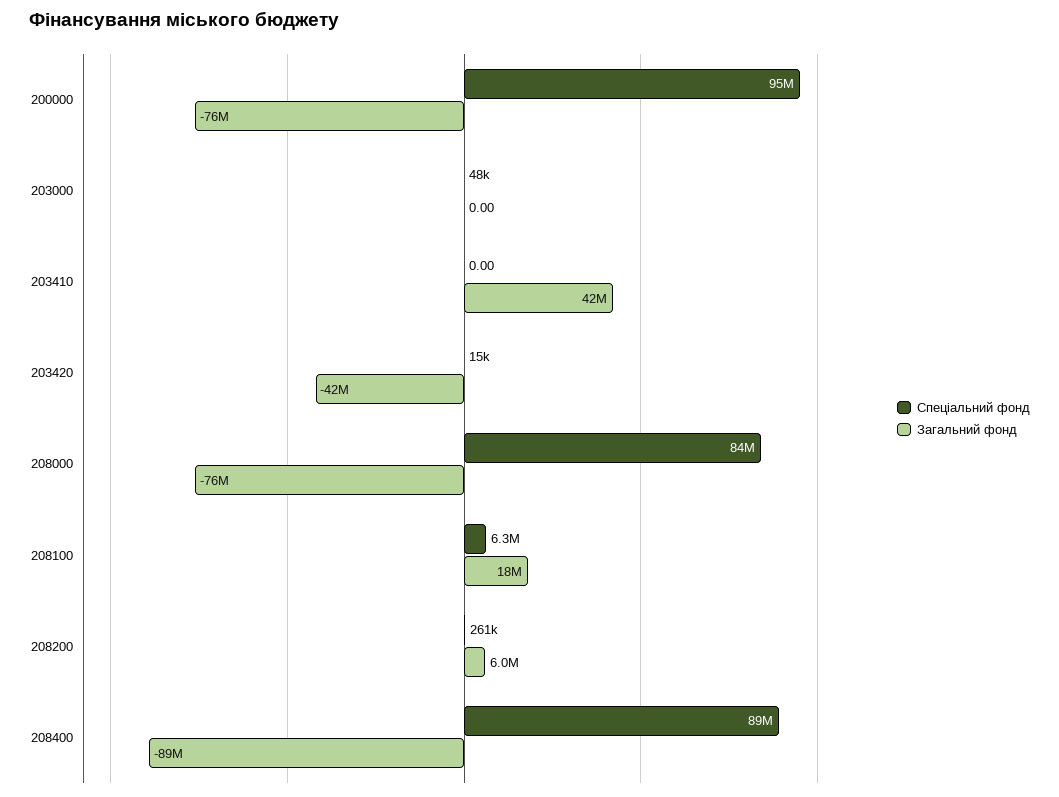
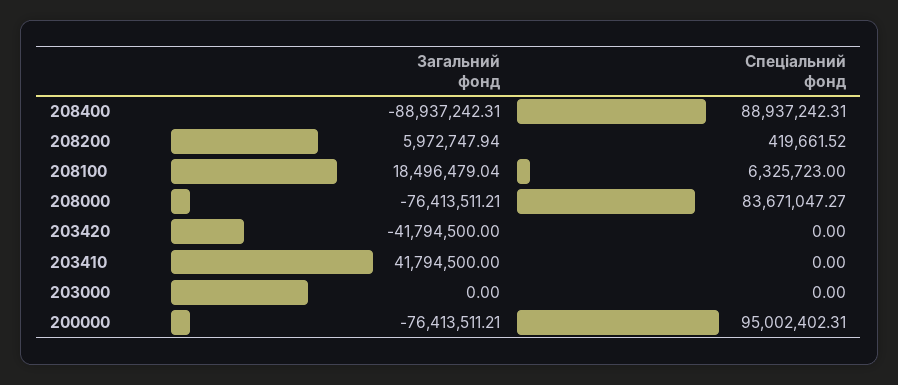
  {
    "Спеціальний фонд": {
      "200000": 95002402.31,
-     "203000": 48000,
+     "203000": 0,
      "203410": 0,
-     "203420": 15000,
+     "203420": 0,
      "208000": 83671047.27,
      "208100": 6325723,
-     "208200": 261000,
+     "208200": 419661.52,
      "208400": 88937242.31
    },
    "Загальний фонд": {
      "200000": -76413511.21,
      "203000": 0,
      "203410": 41794500,
      "203420": -41794500,
      "208000": -76413511.21,
      "208100": 18496479.04,
      "208200": 5972747.94,
      "208400": -88937242.31
    }
  }

